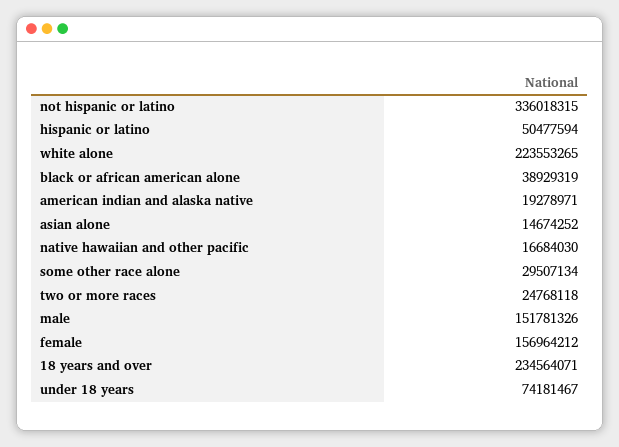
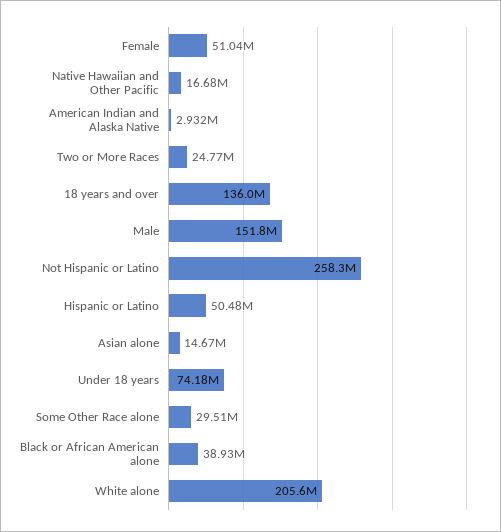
  {
-   "not hispanic or latino": 336018315,
+   "not hispanic or latino": 258300000,
    "hispanic or latino": 50477594,
-   "white alone": 223553265,
+   "white alone": 205600000,
    "black or african american alone": 38929319,
-   "american indian and alaska native": 19278971,
+   "american indian and alaska native": 2932000,
    "asian alone": 14674252,
    "native hawaiian and other pacific": 16684030,
    "some other race alone": 29507134,
    "two or more races": 24768118,
    "male": 151781326,
-   "female": 156964212,
+   "female": 51040000,
-   "18 years and over": 234564071,
+   "18 years and over": 136000000,
    "under 18 years": 74181467
  }

